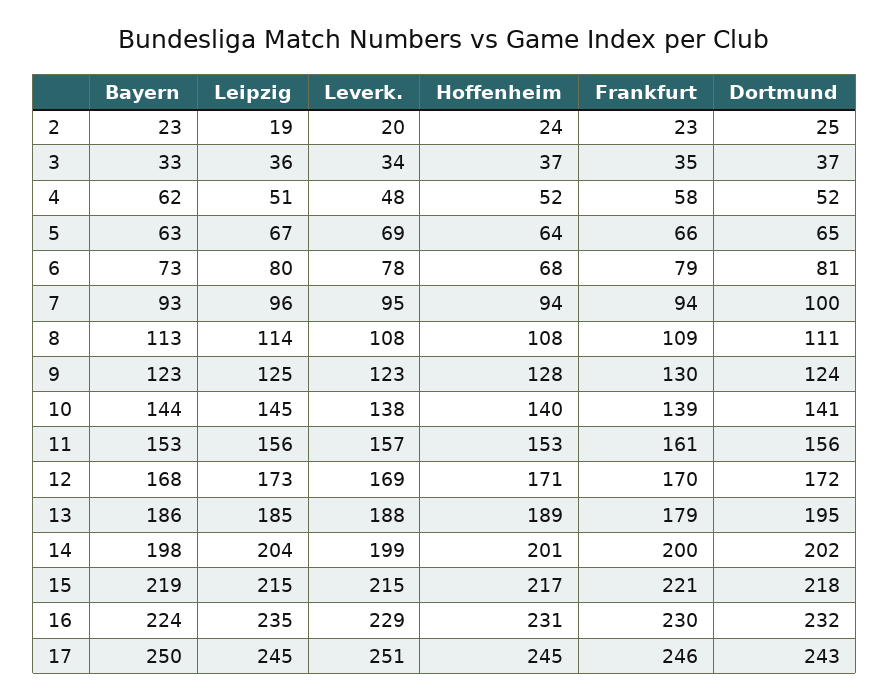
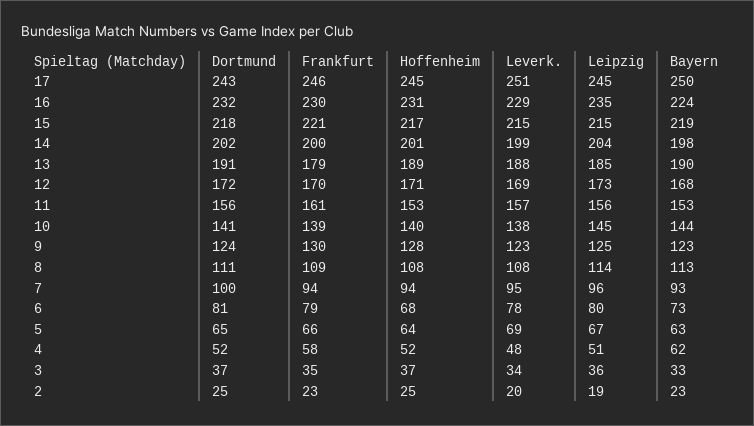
  {
    "Bayern": {
      "2": 23,
      "3": 33,
      "4": 62,
      "5": 63,
      "6": 73,
      "7": 93,
      "8": 113,
      "9": 123,
      "10": 144,
      "11": 153,
      "12": 168,
-     "13": 186,
+     "13": 190,
      "14": 198,
      "15": 219,
      "16": 224,
      "17": 250
    },
    "Leipzig": {
      "2": 19,
      "3": 36,
      "4": 51,
      "5": 67,
      "6": 80,
      "7": 96,
      "8": 114,
      "9": 125,
      "10": 145,
      "11": 156,
      "12": 173,
      "13": 185,
      "14": 204,
      "15": 215,
      "16": 235,
      "17": 245
    },
    "Leverk.": {
      "2": 20,
      "3": 34,
      "4": 48,
      "5": 69,
      "6": 78,
      "7": 95,
      "8": 108,
      "9": 123,
      "10": 138,
      "11": 157,
      "12": 169,
      "13": 188,
      "14": 199,
      "15": 215,
      "16": 229,
      "17": 251
    },
    "Hoffenheim": {
-     "2": 24,
+     "2": 25,
      "3": 37,
      "4": 52,
      "5": 64,
      "6": 68,
      "7": 94,
      "8": 108,
      "9": 128,
      "10": 140,
      "11": 153,
      "12": 171,
      "13": 189,
      "14": 201,
      "15": 217,
      "16": 231,
      "17": 245
    },
    "Frankfurt": {
      "2": 23,
      "3": 35,
      "4": 58,
      "5": 66,
      "6": 79,
      "7": 94,
      "8": 109,
      "9": 130,
      "10": 139,
      "11": 161,
      "12": 170,
      "13": 179,
      "14": 200,
      "15": 221,
      "16": 230,
      "17": 246
    },
    "Dortmund": {
      "2": 25,
      "3": 37,
      "4": 52,
      "5": 65,
      "6": 81,
      "7": 100,
      "8": 111,
      "9": 124,
      "10": 141,
      "11": 156,
      "12": 172,
-     "13": 195,
+     "13": 191,
      "14": 202,
      "15": 218,
      "16": 232,
      "17": 243
    }
  }

